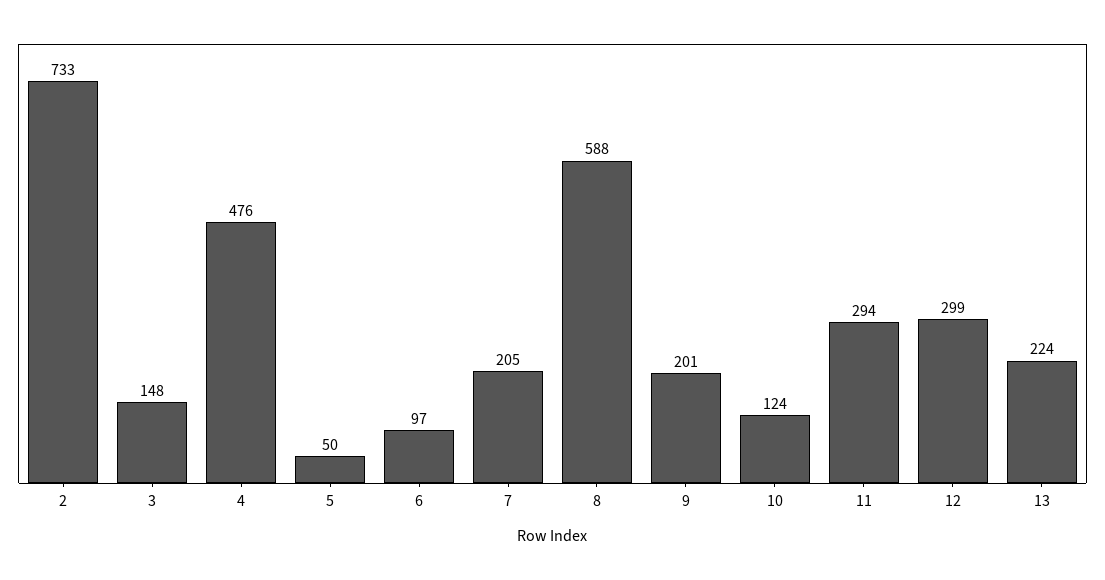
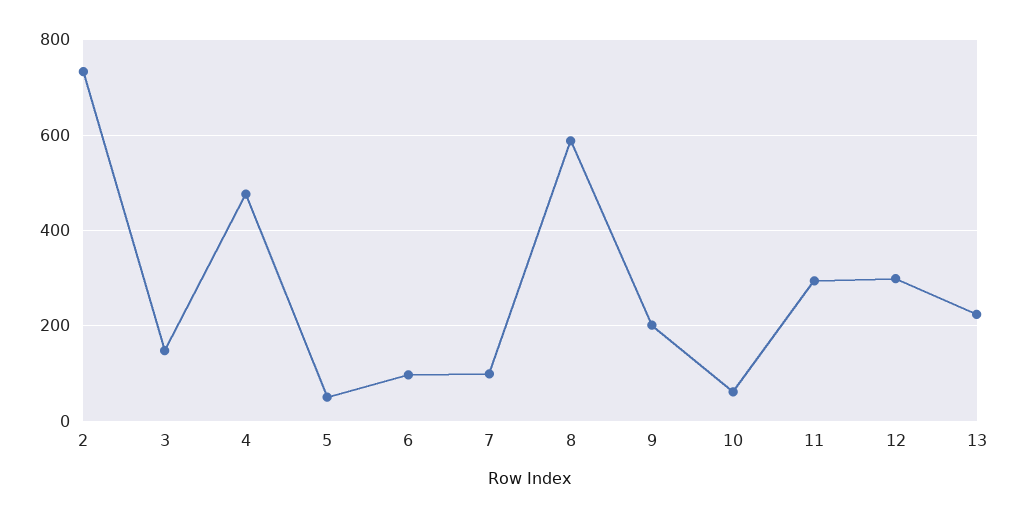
  {
    "2": 733,
    "3": 148,
    "4": 476,
    "5": 50,
    "6": 97,
-   "7": 205,
+   "7": 100,
    "8": 588,
    "9": 201,
-   "10": 124,
+   "10": 60,
    "11": 294,
    "12": 299,
    "13": 224
  }

